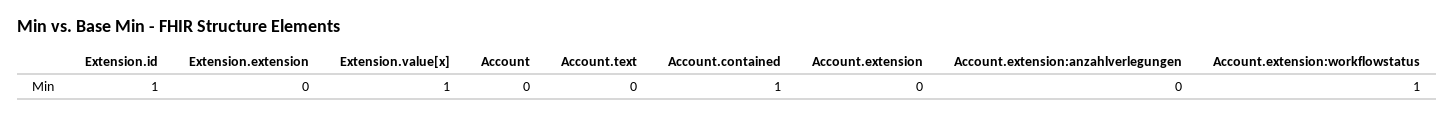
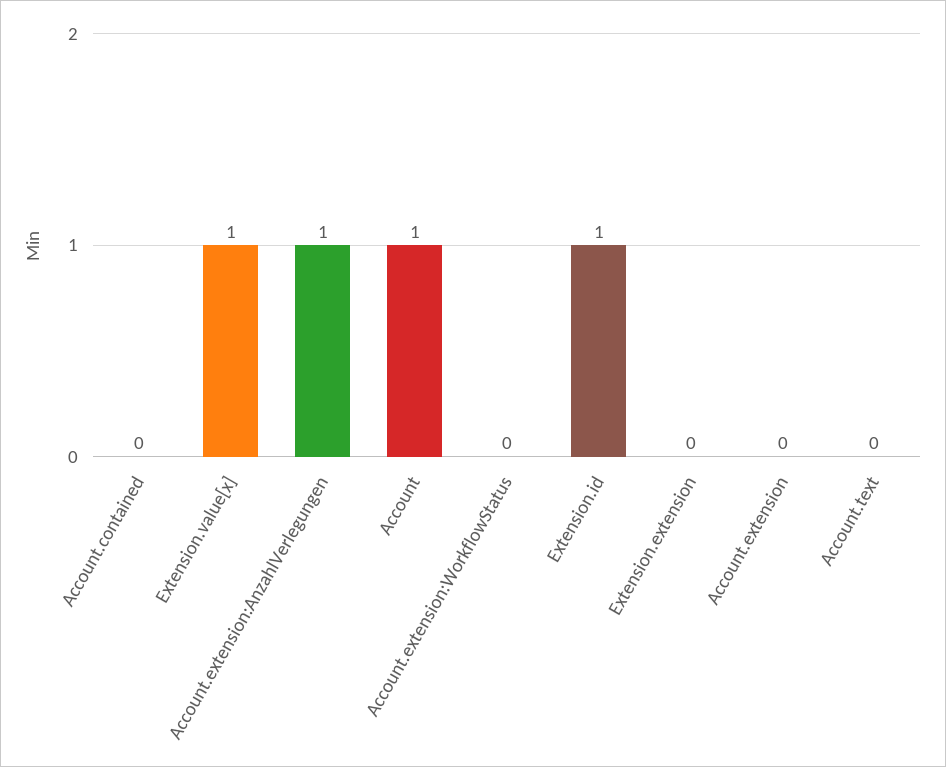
  {
    "Extension.id": 1,
    "Extension.extension": 0,
    "Extension.value[x]": 1,
-   "Account": 0,
+   "Account": 1,
    "Account.text": 0,
-   "Account.contained": 1,
+   "Account.contained": 0,
    "Account.extension": 0,
-   "Account.extension:anzahlverlegungen": 0,
+   "Account.extension:anzahlverlegungen": 1,
-   "Account.extension:workflowstatus": 1
+   "Account.extension:workflowstatus": 0
  }

